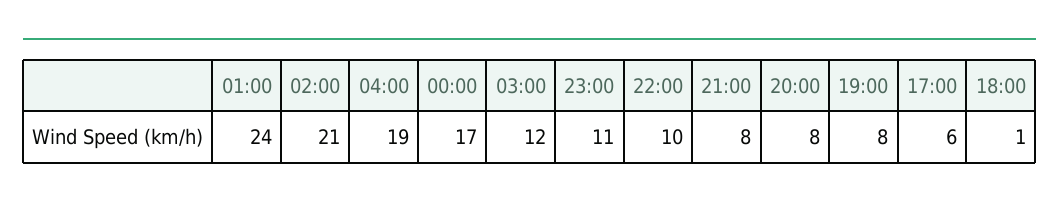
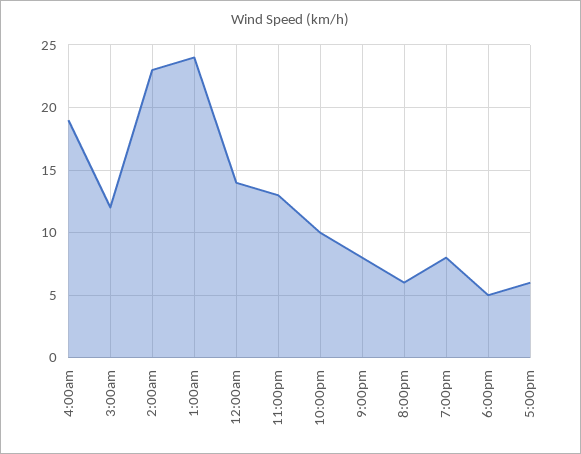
  {
    "01:00": 24,
-   "02:00": 21,
+   "02:00": 23,
    "04:00": 19,
-   "00:00": 17,
+   "00:00": 14,
    "03:00": 12,
-   "23:00": 11,
+   "23:00": 13,
    "22:00": 10,
    "21:00": 8,
-   "20:00": 8,
+   "20:00": 6,
    "19:00": 8,
    "17:00": 6,
-   "18:00": 1
+   "18:00": 5
  }

